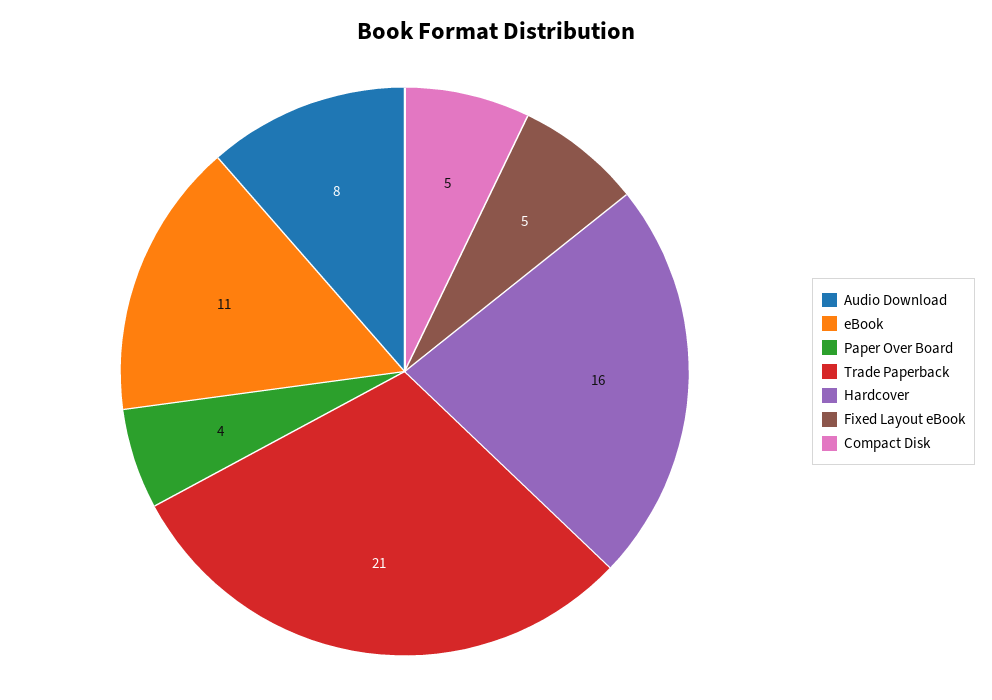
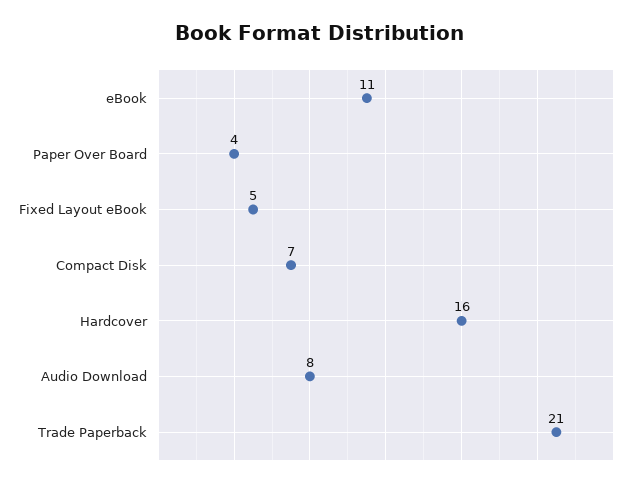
  {
    "Audio Download": 8,
    "eBook": 11,
    "Paper Over Board": 4,
    "Trade Paperback": 21,
    "Hardcover": 16,
    "Fixed Layout eBook": 5,
-   "Compact Disk": 5
+   "Compact Disk": 7
  }

